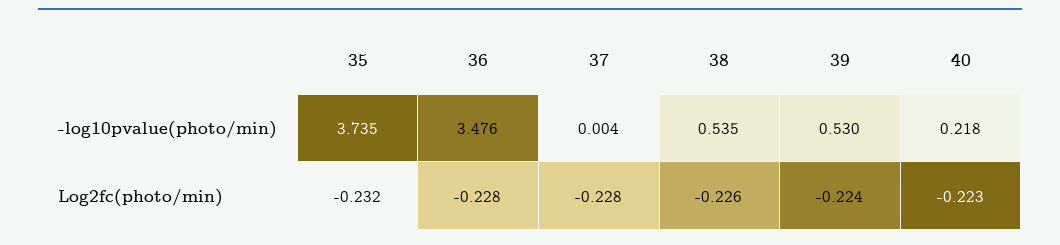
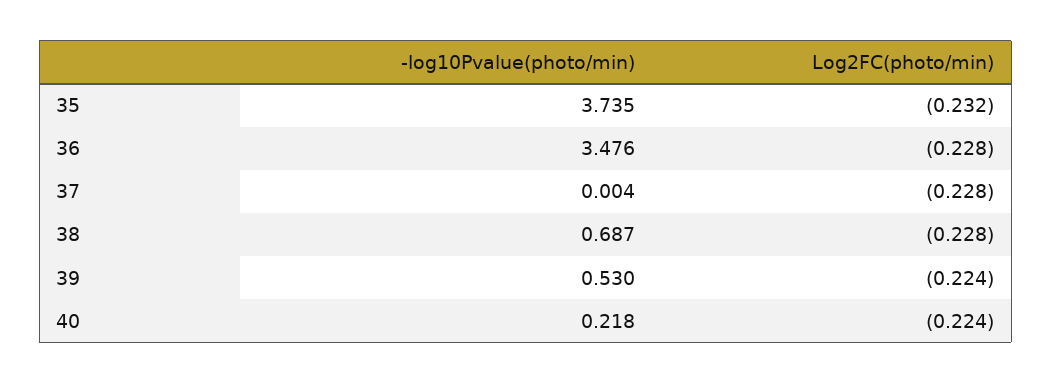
  {
    "35": {
      "-log10pvalue(photo/min)": 3.735,
      "Log2fc(photo/min)": -0.232
    },
    "36": {
      "-log10pvalue(photo/min)": 3.476,
      "Log2fc(photo/min)": -0.228
    },
    "37": {
      "-log10pvalue(photo/min)": 0.004,
      "Log2fc(photo/min)": -0.228
    },
    "38": {
-     "-log10pvalue(photo/min)": 0.535,
+     "-log10pvalue(photo/min)": 0.687,
-     "Log2fc(photo/min)": -0.226
+     "Log2fc(photo/min)": -0.228
    },
    "39": {
      "-log10pvalue(photo/min)": 0.53,
      "Log2fc(photo/min)": -0.224
    },
    "40": {
      "-log10pvalue(photo/min)": 0.218,
-     "Log2fc(photo/min)": -0.223
+     "Log2fc(photo/min)": -0.224
    }
  }

